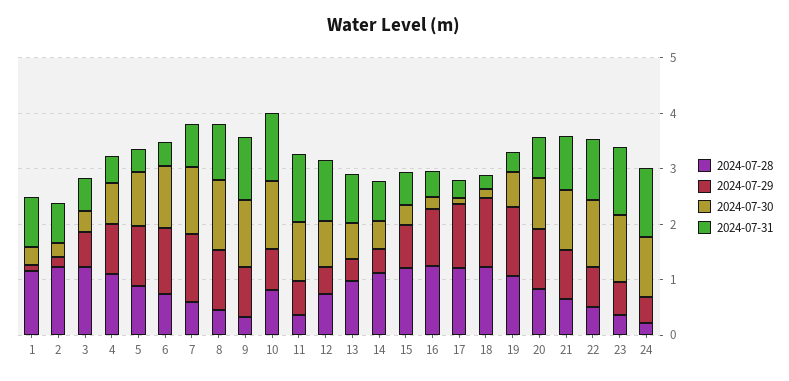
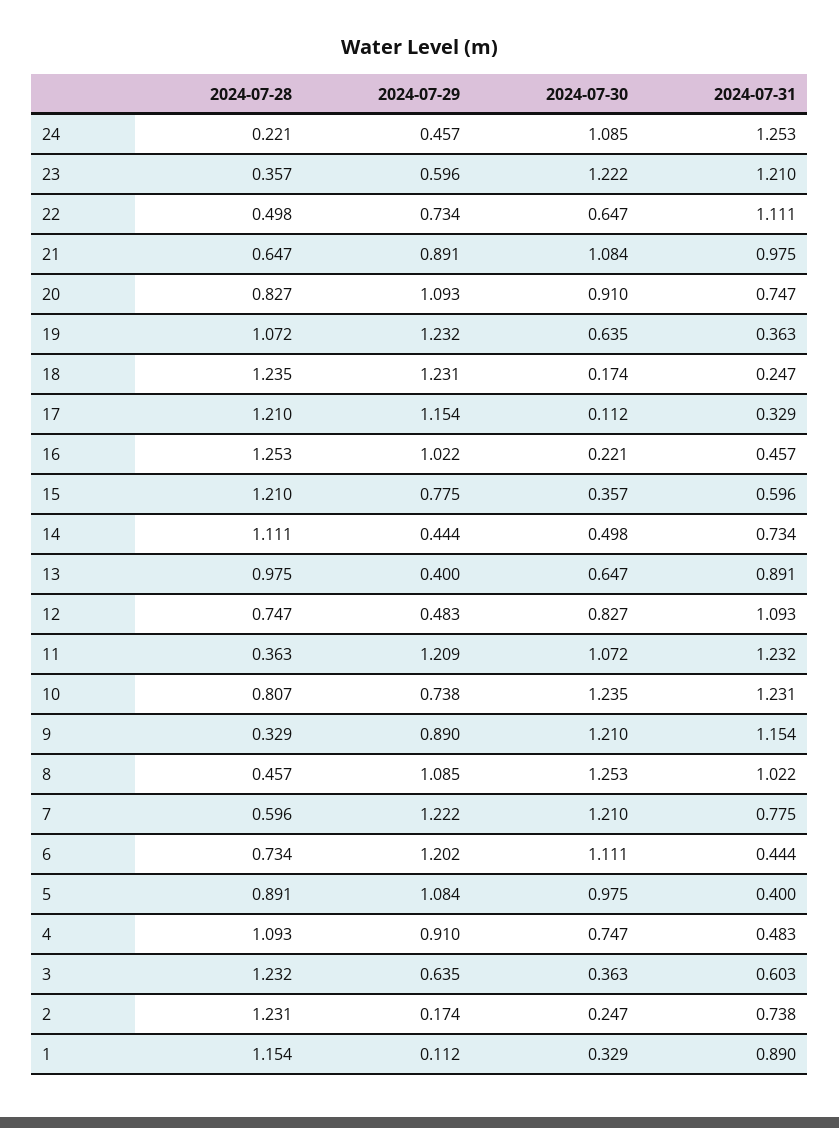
  {
    "2024-07-28": {
      "1": 1.154,
      "2": 1.231,
      "3": 1.232,
      "4": 1.093,
      "5": 0.891,
      "6": 0.734,
      "7": 0.596,
      "8": 0.457,
      "9": 0.329,
      "10": 0.807,
      "11": 0.363,
      "12": 0.747,
      "13": 0.975,
      "14": 1.111,
      "15": 1.21,
      "16": 1.253,
      "17": 1.21,
      "18": 1.235,
      "19": 1.072,
      "20": 0.827,
      "21": 0.647,
      "22": 0.498,
      "23": 0.357,
      "24": 0.221
    },
    "2024-07-29": {
      "1": 0.112,
      "2": 0.174,
      "3": 0.635,
      "4": 0.91,
      "5": 1.084,
      "6": 1.202,
      "7": 1.222,
      "8": 1.085,
      "9": 0.89,
      "10": 0.738,
-     "11": 0.6,
+     "11": 1.209,
      "12": 0.483,
      "13": 0.4,
      "14": 0.444,
      "15": 0.775,
      "16": 1.022,
      "17": 1.154,
      "18": 1.231,
      "19": 1.232,
      "20": 1.093,
      "21": 0.891,
      "22": 0.734,
      "23": 0.596,
      "24": 0.457
    },
    "2024-07-30": {
      "1": 0.329,
      "2": 0.247,
      "3": 0.363,
      "4": 0.747,
      "5": 0.975,
      "6": 1.111,
      "7": 1.21,
      "8": 1.253,
      "9": 1.21,
      "10": 1.235,
      "11": 1.072,
      "12": 0.827,
      "13": 0.647,
      "14": 0.498,
      "15": 0.357,
      "16": 0.221,
      "17": 0.112,
      "18": 0.174,
      "19": 0.635,
      "20": 0.91,
      "21": 1.084,
-     "22": 1.2,
+     "22": 0.647,
      "23": 1.222,
      "24": 1.085
    },
    "2024-07-31": {
      "1": 0.89,
      "2": 0.738,
      "3": 0.603,
      "4": 0.483,
      "5": 0.4,
      "6": 0.444,
      "7": 0.775,
      "8": 1.022,
      "9": 1.154,
      "10": 1.231,
      "11": 1.232,
      "12": 1.093,
      "13": 0.891,
      "14": 0.734,
      "15": 0.596,
      "16": 0.457,
      "17": 0.329,
      "18": 0.247,
      "19": 0.363,
      "20": 0.747,
      "21": 0.975,
      "22": 1.111,
      "23": 1.21,
      "24": 1.253
    }
  }

